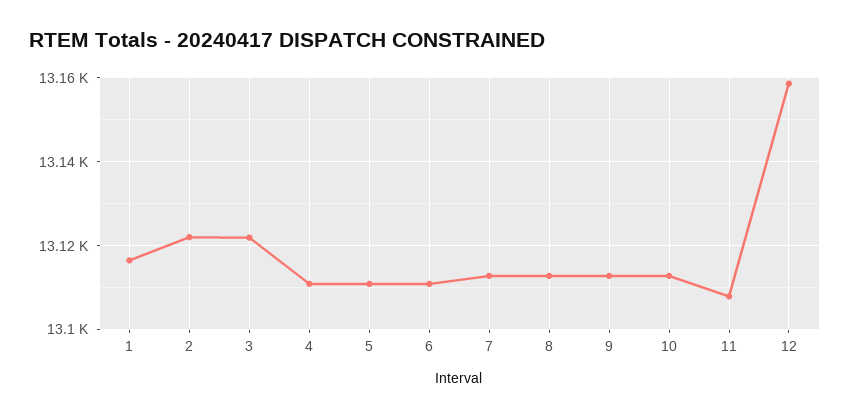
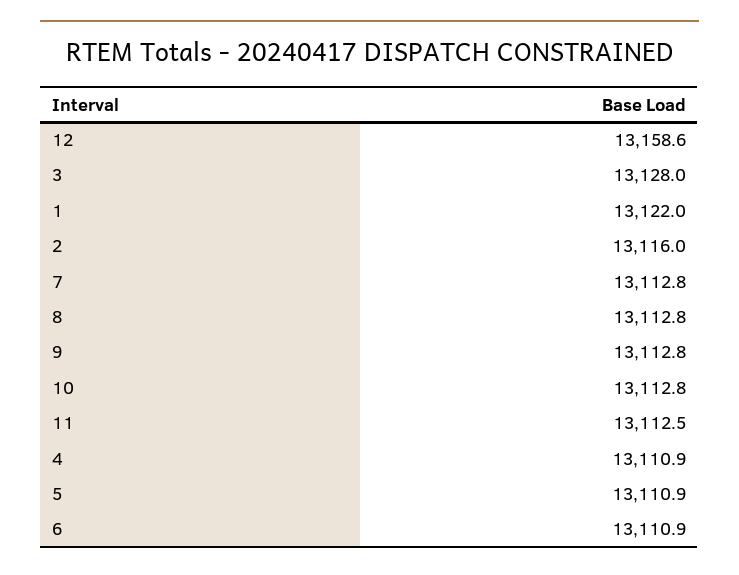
  {
-   "1": 13116,
+   "1": 13122,
-   "2": 13122,
+   "2": 13116,
-   "3": 13122,
+   "3": 13128,
    "4": 13110.9,
    "5": 13110.9,
    "6": 13110.9,
    "7": 13112.8,
    "8": 13112.8,
    "9": 13112.8,
    "10": 13112.8,
-   "11": 13108,
+   "11": 13112.5,
    "12": 13158.6
  }

